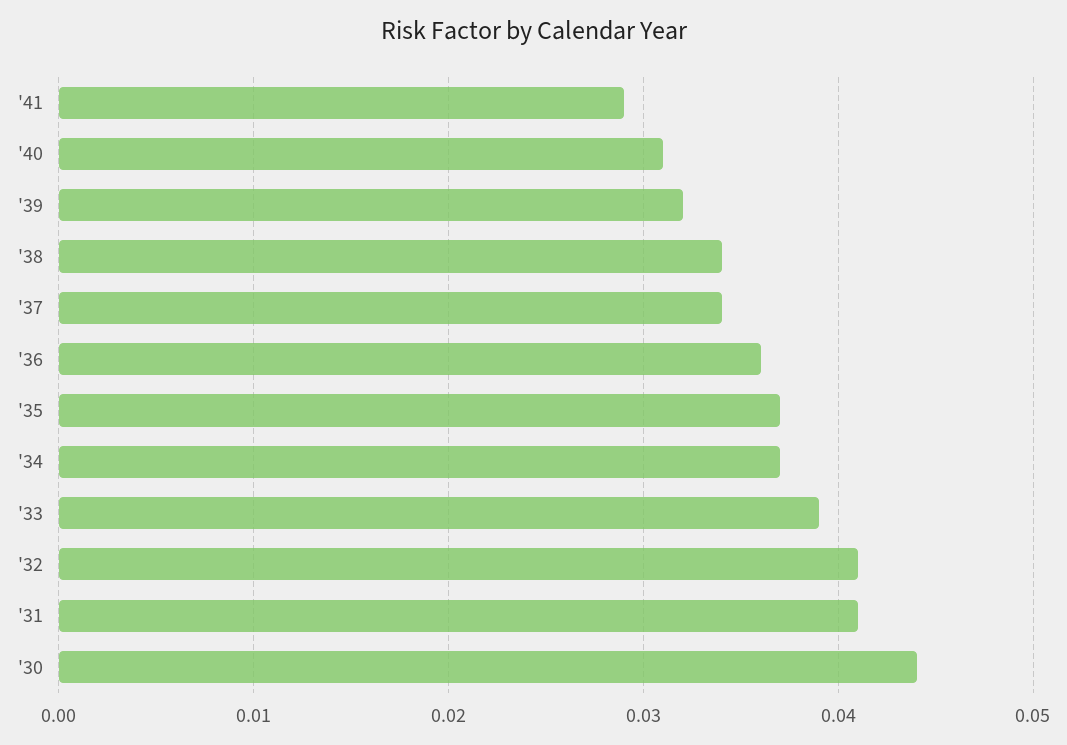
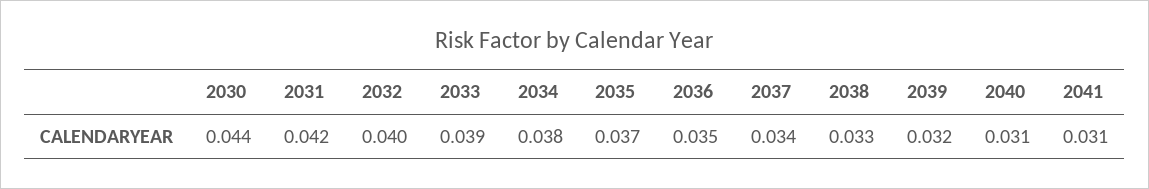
  {
-   "'41": 0.029,
+   "'41": 0.031,
    "'40": 0.031,
    "'39": 0.032,
-   "'38": 0.034,
+   "'38": 0.033,
    "'37": 0.034,
-   "'36": 0.036,
+   "'36": 0.035,
    "'35": 0.037,
-   "'34": 0.037,
+   "'34": 0.038,
    "'33": 0.039,
-   "'32": 0.041,
+   "'32": 0.04,
-   "'31": 0.041,
+   "'31": 0.042,
    "'30": 0.044
  }

